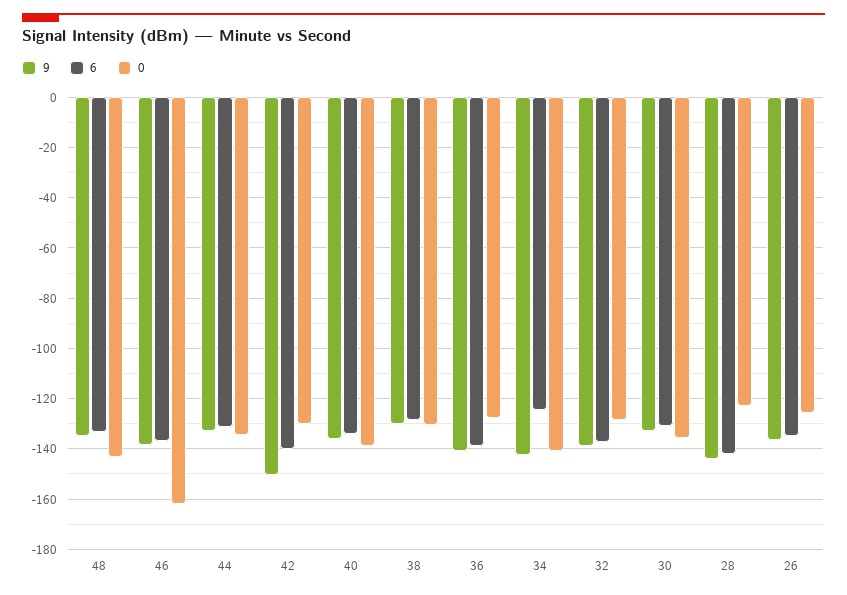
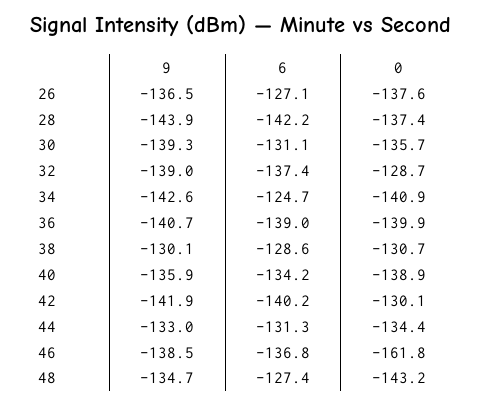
  {
    "9": {
      "48": -134.7,
      "46": -138.5,
      "44": -133,
-     "42": -150,
+     "42": -141.9,
      "40": -135.9,
      "38": -130.1,
      "36": -140.7,
      "34": -142.6,
      "32": -139,
-     "30": -132.5,
+     "30": -139.3,
      "28": -143.9,
      "26": -136.5
    },
    "6": {
-     "48": -132.5,
+     "48": -127.4,
      "46": -136.8,
      "44": -131.3,
      "42": -140.2,
      "40": -134.2,
      "38": -128.6,
      "36": -139,
      "34": -124.7,
      "32": -137.4,
      "30": -131.1,
      "28": -142.2,
-     "26": -135
+     "26": -127.1
    },
    "0": {
      "48": -143.2,
      "46": -161.8,
      "44": -134.4,
      "42": -130.1,
      "40": -138.9,
      "38": -130.7,
-     "36": -127.5,
+     "36": -139.9,
      "34": -140.9,
      "32": -128.7,
      "30": -135.7,
-     "28": -122.5,
+     "28": -137.4,
-     "26": -125
+     "26": -137.6
    }
  }

